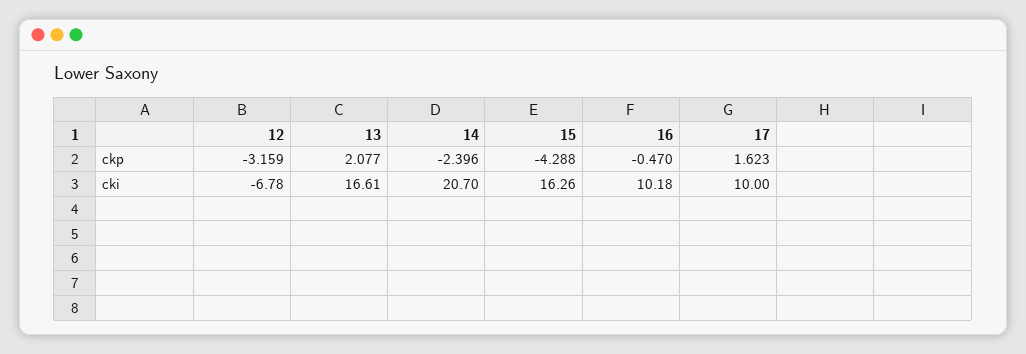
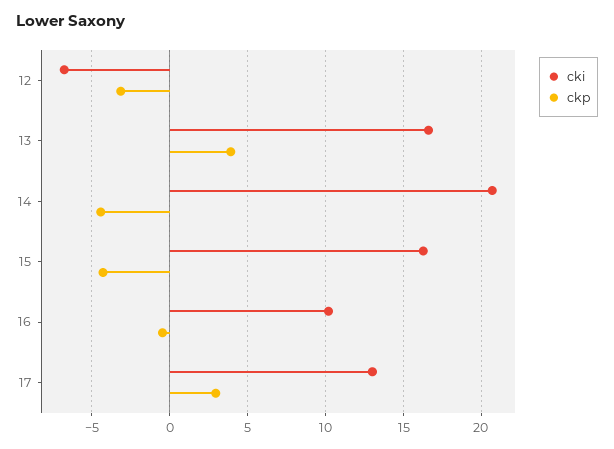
  {
    "ckp": {
      "12": -3.159,
-     "13": 2.077,
+     "13": 4,
-     "14": -2.396,
+     "14": -4.5,
      "15": -4.288,
      "16": -0.47,
-     "17": 1.623
+     "17": 3
    },
    "cki": {
      "12": -6.78,
      "13": 16.61,
      "14": 20.7,
      "15": 16.26,
      "16": 10.18,
-     "17": 10
+     "17": 13
    }
  }

